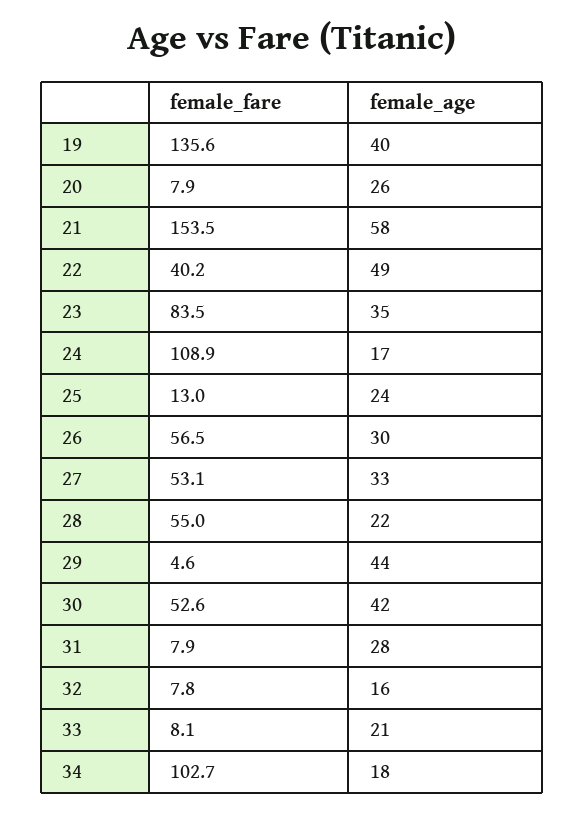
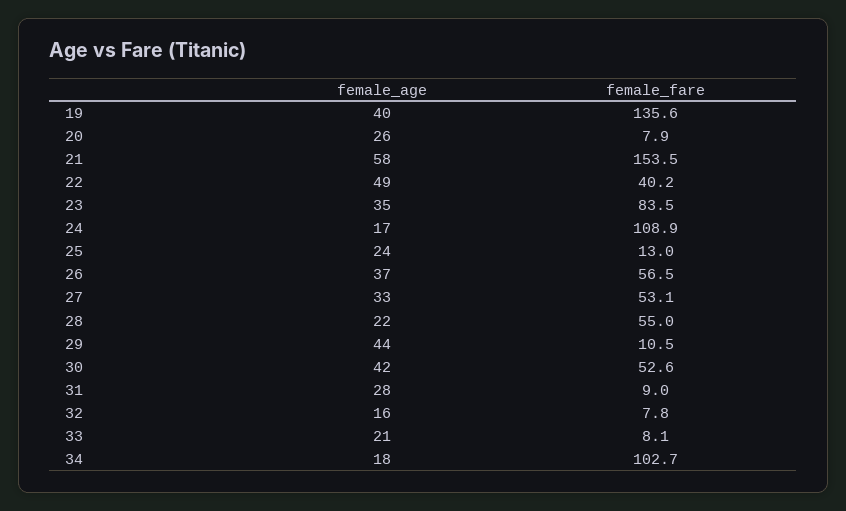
  {
    "female_fare": {
      "19": 135.6,
      "20": 7.9,
      "21": 153.5,
      "22": 40.2,
      "23": 83.5,
      "24": 108.9,
      "25": 13,
      "26": 56.5,
      "27": 53.1,
      "28": 55,
-     "29": 4.6,
+     "29": 10.5,
      "30": 52.6,
-     "31": 7.9,
+     "31": 9,
      "32": 7.8,
      "33": 8.1,
      "34": 102.7
    },
    "female_age": {
      "19": 40,
      "20": 26,
      "21": 58,
      "22": 49,
      "23": 35,
      "24": 17,
      "25": 24,
-     "26": 30,
+     "26": 37,
      "27": 33,
      "28": 22,
      "29": 44,
      "30": 42,
      "31": 28,
      "32": 16,
      "33": 21,
      "34": 18
    }
  }

